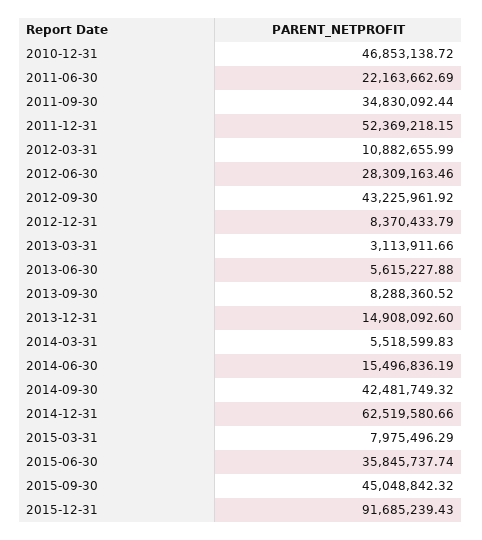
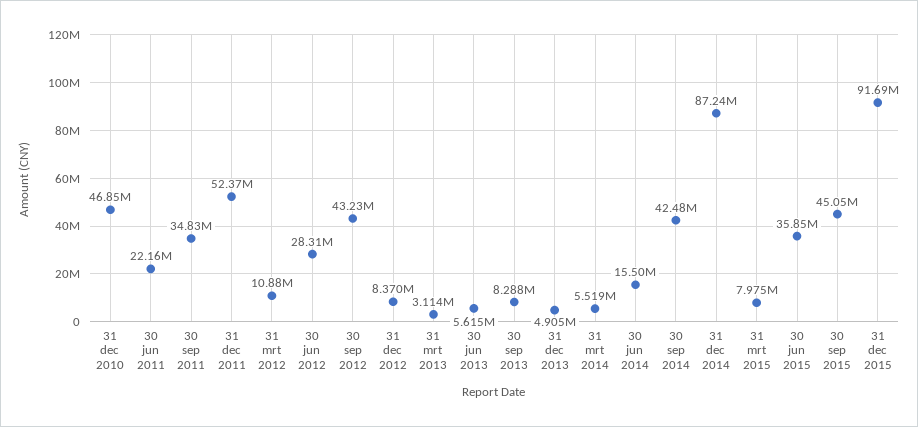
  {
    "2010-12-31": 46853138.72,
    "2011-06-30": 22163662.69,
    "2011-09-30": 34830092.44,
    "2011-12-31": 52369218.15,
    "2012-03-31": 10882655.99,
    "2012-06-30": 28309163.46,
    "2012-09-30": 43225961.92,
    "2012-12-31": 8370433.79,
    "2013-03-31": 3113911.66,
    "2013-06-30": 5615227.88,
    "2013-09-30": 8288360.52,
-   "2013-12-31": 14908092.6,
+   "2013-12-31": 4905000,
    "2014-03-31": 5518599.83,
    "2014-06-30": 15496836.19,
    "2014-09-30": 42481749.32,
-   "2014-12-31": 62519580.66,
+   "2014-12-31": 87240000,
    "2015-03-31": 7975496.29,
    "2015-06-30": 35845737.74,
    "2015-09-30": 45048842.32,
    "2015-12-31": 91685239.43
  }

